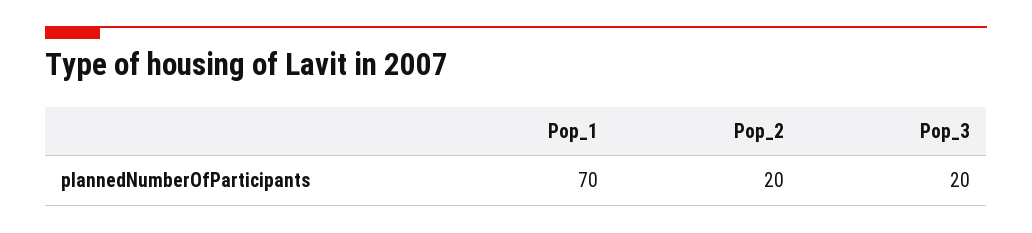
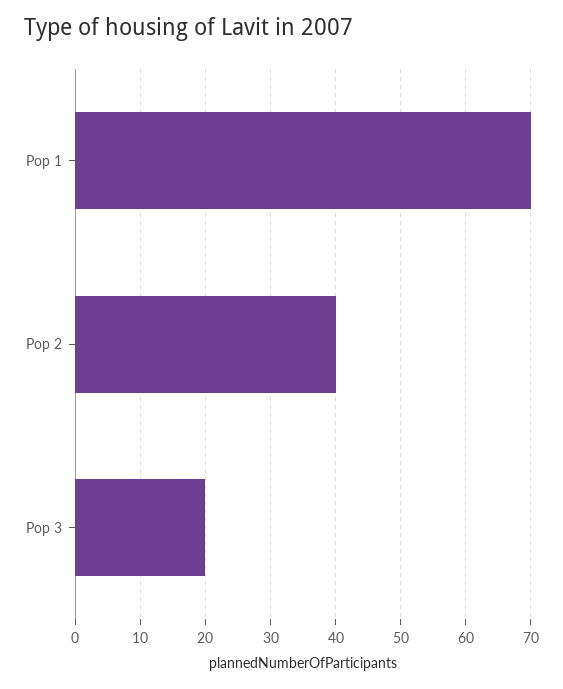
  {
    "Pop_1": 70,
-   "Pop_2": 20,
+   "Pop_2": 40,
    "Pop_3": 20
  }

